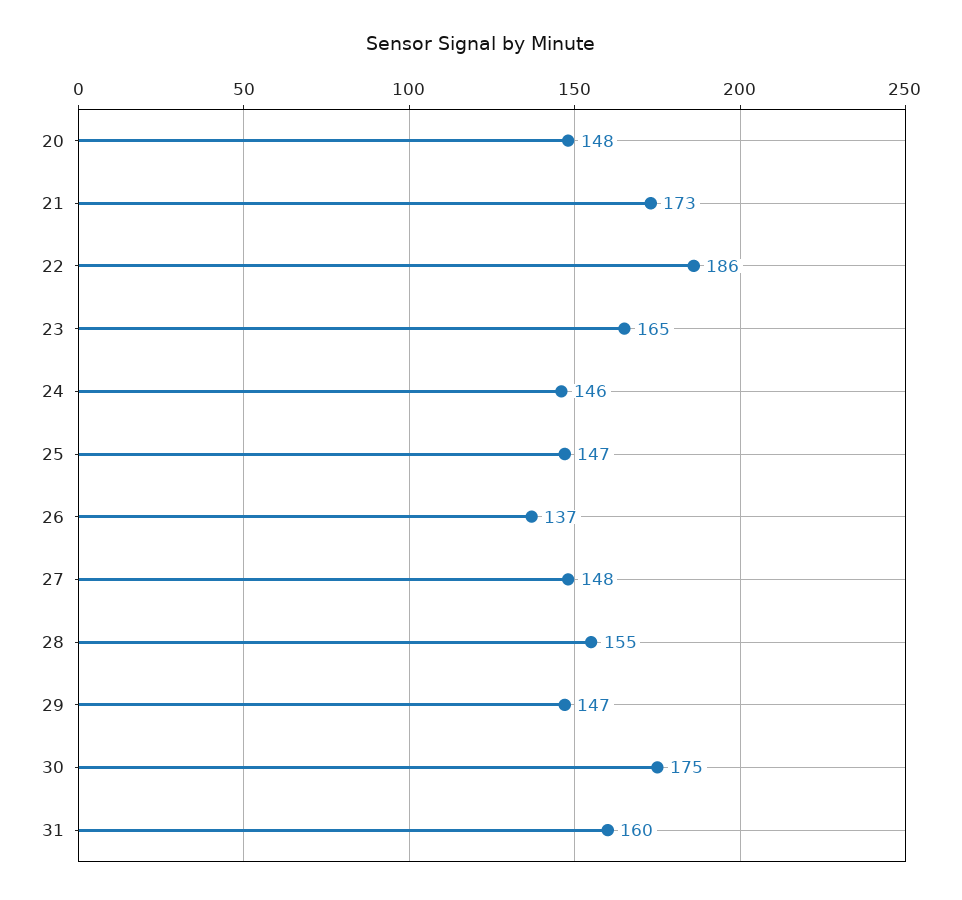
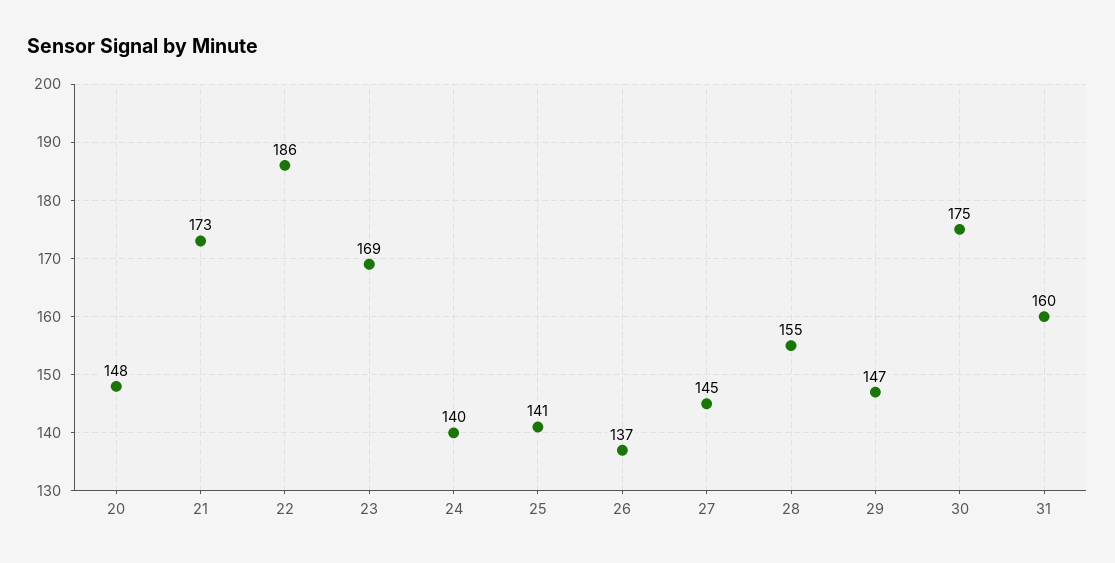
  {
    "20": 148,
    "21": 173,
    "22": 186,
-   "23": 165,
+   "23": 169,
-   "24": 146,
+   "24": 140,
-   "25": 147,
+   "25": 141,
    "26": 137,
-   "27": 148,
+   "27": 145,
    "28": 155,
    "29": 147,
    "30": 175,
    "31": 160
  }

